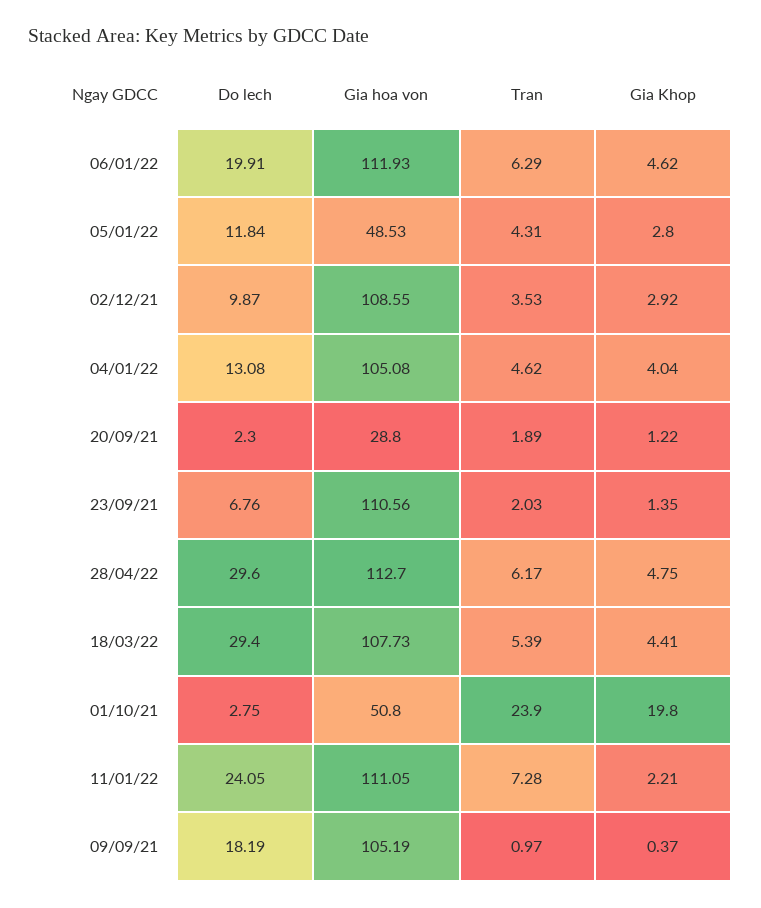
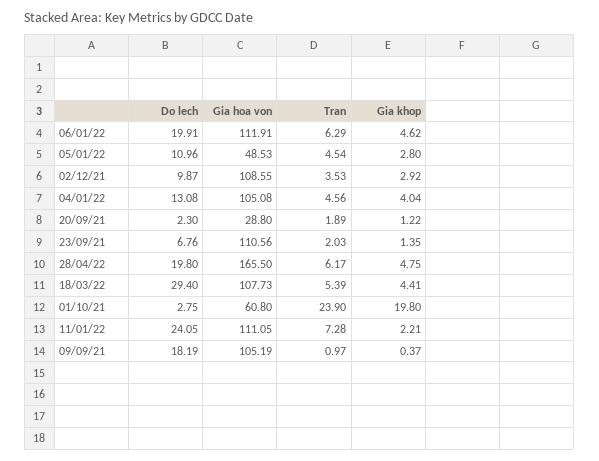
  {
    "Do lech": {
      "06/01/22": 19.91,
-     "05/01/22": 11.84,
+     "05/01/22": 10.96,
      "02/12/21": 9.87,
      "04/01/22": 13.08,
      "20/09/21": 2.3,
      "23/09/21": 6.76,
-     "28/04/22": 29.6,
+     "28/04/22": 19.8,
      "18/03/22": 29.4,
      "01/10/21": 2.75,
      "11/01/22": 24.05,
      "09/09/21": 18.19
    },
    "Gia hoa von": {
-     "06/01/22": 111.93,
+     "06/01/22": 111.91,
      "05/01/22": 48.53,
      "02/12/21": 108.55,
      "04/01/22": 105.08,
      "20/09/21": 28.8,
      "23/09/21": 110.56,
-     "28/04/22": 112.7,
+     "28/04/22": 165.5,
      "18/03/22": 107.73,
-     "01/10/21": 50.8,
+     "01/10/21": 60.8,
      "11/01/22": 111.05,
      "09/09/21": 105.19
    },
    "Tran": {
      "06/01/22": 6.29,
-     "05/01/22": 4.31,
+     "05/01/22": 4.54,
      "02/12/21": 3.53,
-     "04/01/22": 4.62,
+     "04/01/22": 4.56,
      "20/09/21": 1.89,
      "23/09/21": 2.03,
      "28/04/22": 6.17,
      "18/03/22": 5.39,
      "01/10/21": 23.9,
      "11/01/22": 7.28,
      "09/09/21": 0.97
    },
    "Gia Khop": {
      "06/01/22": 4.62,
      "05/01/22": 2.8,
      "02/12/21": 2.92,
      "04/01/22": 4.04,
      "20/09/21": 1.22,
      "23/09/21": 1.35,
      "28/04/22": 4.75,
      "18/03/22": 4.41,
      "01/10/21": 19.8,
      "11/01/22": 2.21,
      "09/09/21": 0.37
    }
  }

